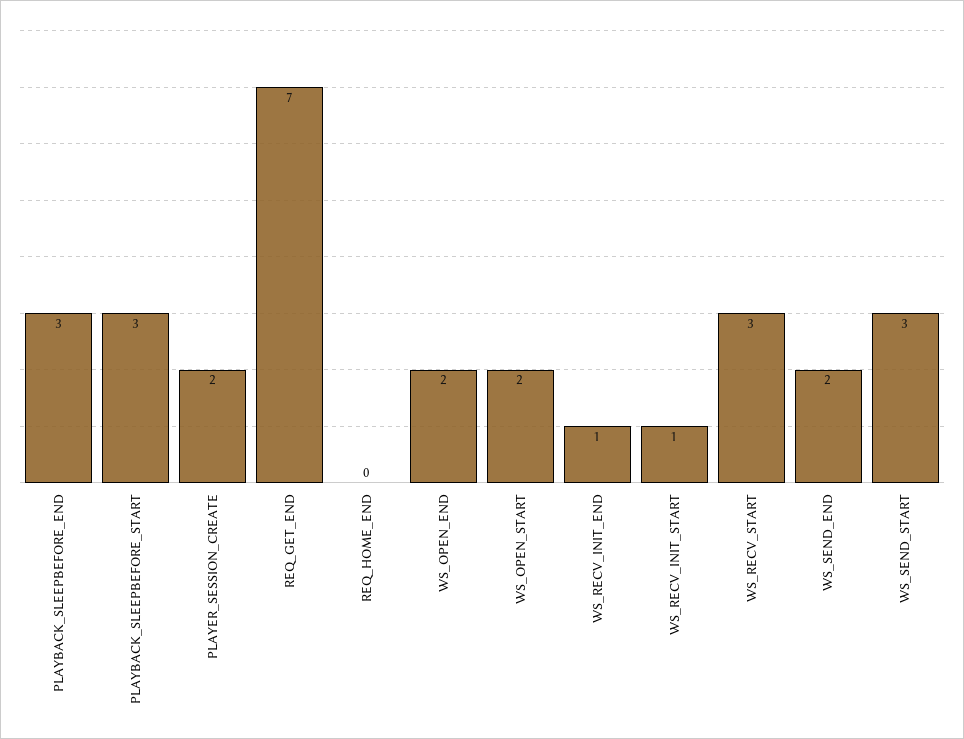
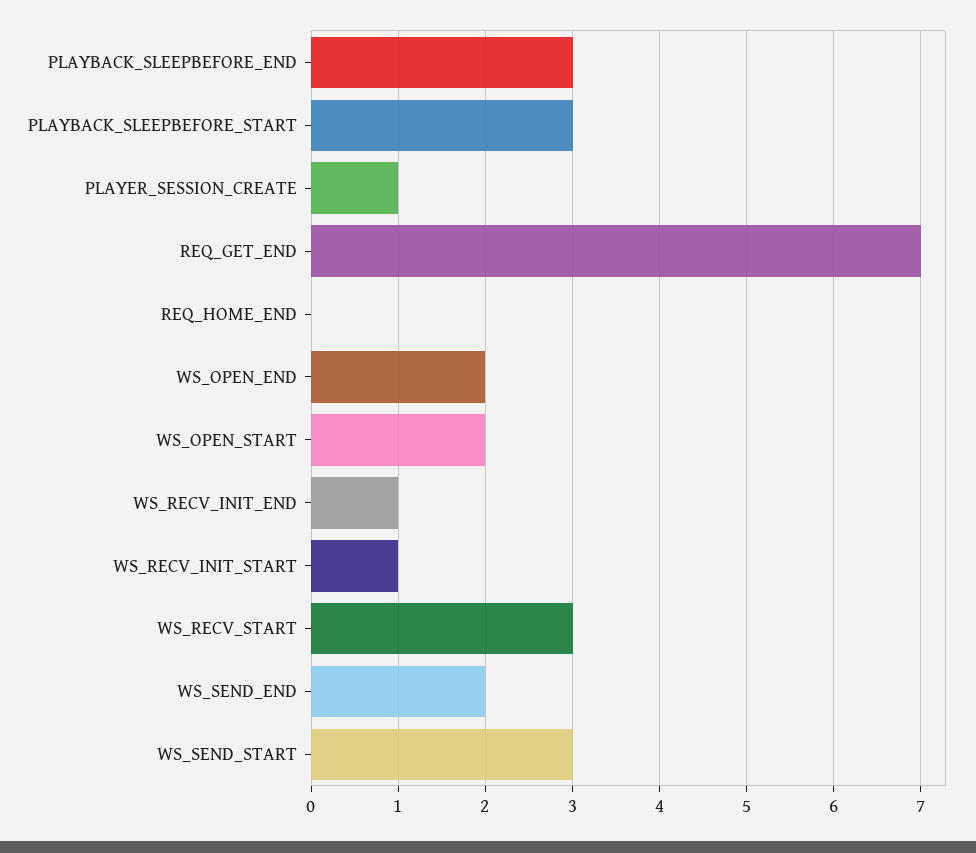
  {
    "PLAYBACK_SLEEPBEFORE_END": 3,
    "PLAYBACK_SLEEPBEFORE_START": 3,
-   "PLAYER_SESSION_CREATE": 2,
+   "PLAYER_SESSION_CREATE": 1,
    "REQ_GET_END": 7,
    "REQ_HOME_END": 0,
    "WS_OPEN_END": 2,
    "WS_OPEN_START": 2,
    "WS_RECV_INIT_END": 1,
    "WS_RECV_INIT_START": 1,
    "WS_RECV_START": 3,
    "WS_SEND_END": 2,
    "WS_SEND_START": 3
  }

